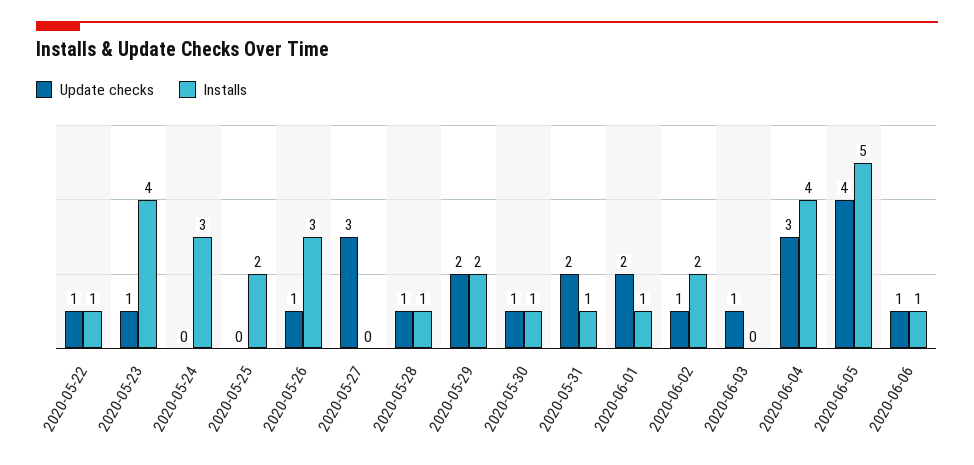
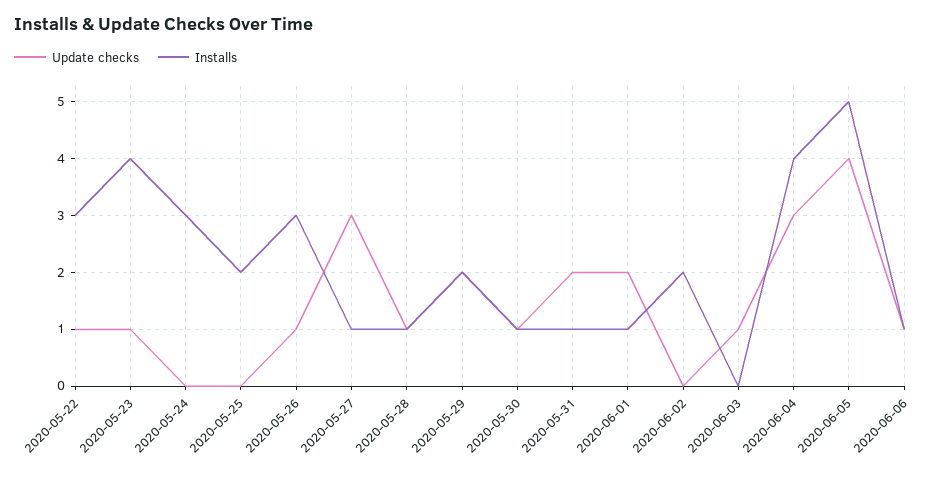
  {
    "Update checks": {
      "2020-05-22": 1,
      "2020-05-23": 1,
      "2020-05-24": 0,
      "2020-05-25": 0,
      "2020-05-26": 1,
      "2020-05-27": 3,
      "2020-05-28": 1,
      "2020-05-29": 2,
      "2020-05-30": 1,
      "2020-05-31": 2,
      "2020-06-01": 2,
-     "2020-06-02": 1,
+     "2020-06-02": 0,
      "2020-06-03": 1,
      "2020-06-04": 3,
      "2020-06-05": 4,
      "2020-06-06": 1
    },
    "Installs": {
-     "2020-05-22": 1,
+     "2020-05-22": 3,
      "2020-05-23": 4,
      "2020-05-24": 3,
      "2020-05-25": 2,
      "2020-05-26": 3,
-     "2020-05-27": 0,
+     "2020-05-27": 1,
      "2020-05-28": 1,
      "2020-05-29": 2,
      "2020-05-30": 1,
      "2020-05-31": 1,
      "2020-06-01": 1,
      "2020-06-02": 2,
      "2020-06-03": 0,
      "2020-06-04": 4,
      "2020-06-05": 5,
      "2020-06-06": 1
    }
  }

